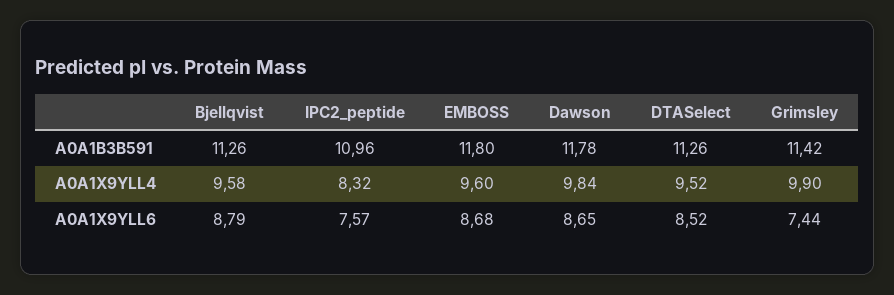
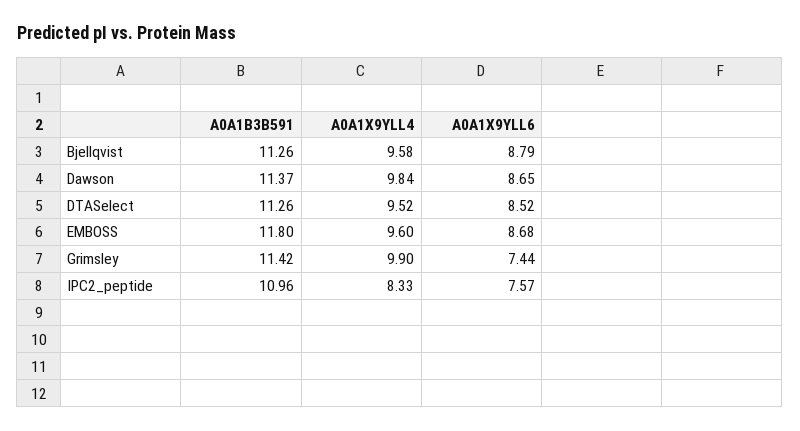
  {
    "Bjellqvist": {
      "A0A1B3B591": 11.26,
      "A0A1X9YLL4": 9.58,
      "A0A1X9YLL6": 8.79
    },
    "IPC2_peptide": {
      "A0A1B3B591": 10.96,
-     "A0A1X9YLL4": 8.32,
+     "A0A1X9YLL4": 8.33,
      "A0A1X9YLL6": 7.57
    },
    "EMBOSS": {
      "A0A1B3B591": 11.8,
      "A0A1X9YLL4": 9.6,
      "A0A1X9YLL6": 8.68
    },
    "Dawson": {
-     "A0A1B3B591": 11.78,
+     "A0A1B3B591": 11.37,
      "A0A1X9YLL4": 9.84,
      "A0A1X9YLL6": 8.65
    },
    "DTASelect": {
      "A0A1B3B591": 11.26,
      "A0A1X9YLL4": 9.52,
      "A0A1X9YLL6": 8.52
    },
    "Grimsley": {
      "A0A1B3B591": 11.42,
      "A0A1X9YLL4": 9.9,
      "A0A1X9YLL6": 7.44
    }
  }

